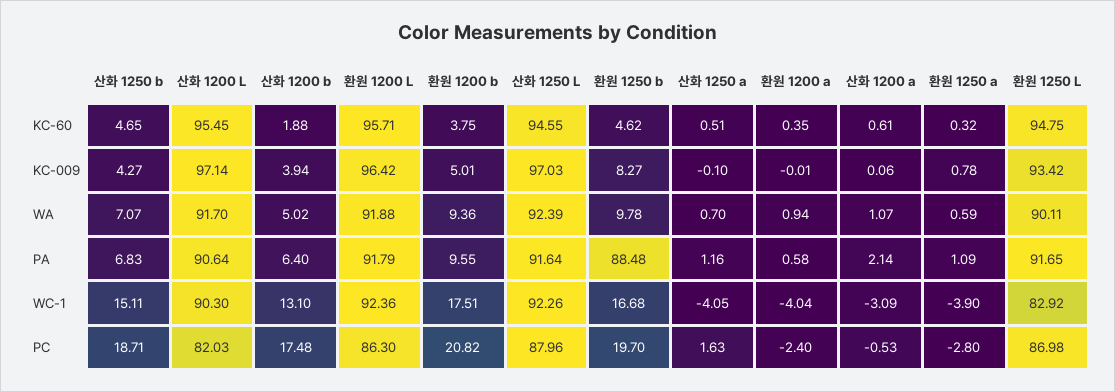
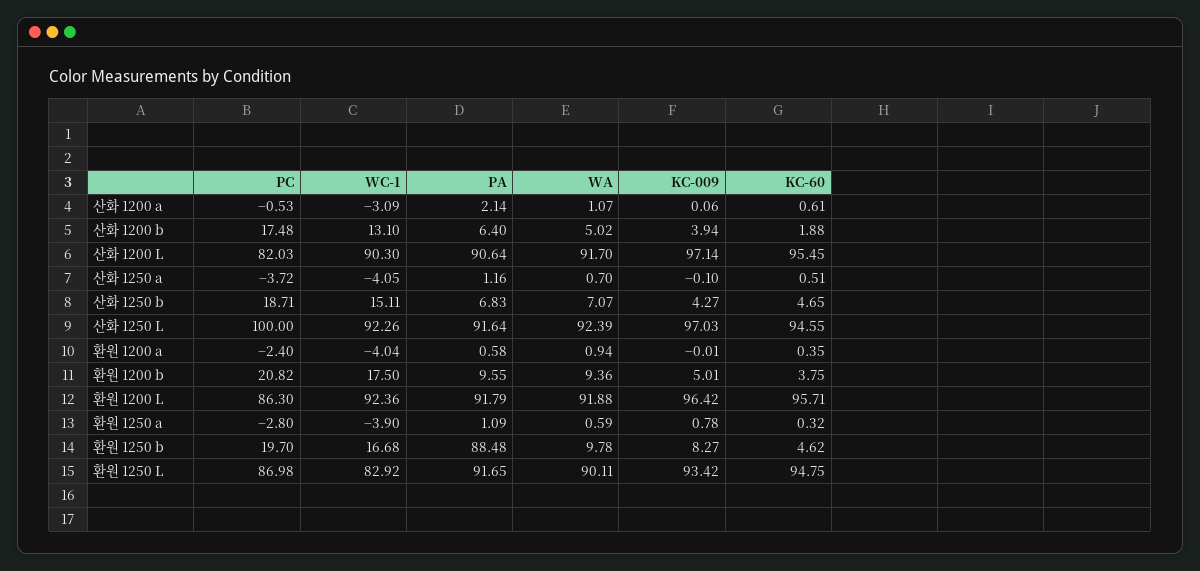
  {
    "산화 1250 b": {
      "KC-60": 4.65,
      "KC-009": 4.27,
      "WA": 7.07,
      "PA": 6.83,
      "WC-1": 15.11,
      "PC": 18.71
    },
    "산화 1200 L": {
      "KC-60": 95.45,
      "KC-009": 97.14,
      "WA": 91.7,
      "PA": 90.64,
      "WC-1": 90.3,
      "PC": 82.03
    },
    "산화 1200 b": {
      "KC-60": 1.88,
      "KC-009": 3.94,
      "WA": 5.02,
      "PA": 6.4,
      "WC-1": 13.1,
      "PC": 17.48
    },
    "환원 1200 L": {
      "KC-60": 95.71,
      "KC-009": 96.42,
      "WA": 91.88,
      "PA": 91.79,
      "WC-1": 92.36,
      "PC": 86.3
    },
    "환원 1200 b": {
      "KC-60": 3.75,
      "KC-009": 5.01,
      "WA": 9.36,
      "PA": 9.55,
-     "WC-1": 17.51,
+     "WC-1": 17.5,
      "PC": 20.82
    },
    "산화 1250 L": {
      "KC-60": 94.55,
      "KC-009": 97.03,
      "WA": 92.39,
      "PA": 91.64,
      "WC-1": 92.26,
-     "PC": 87.96
+     "PC": 100
    },
    "환원 1250 b": {
      "KC-60": 4.62,
      "KC-009": 8.27,
      "WA": 9.78,
      "PA": 88.48,
      "WC-1": 16.68,
      "PC": 19.7
    },
    "산화 1250 a": {
      "KC-60": 0.51,
      "KC-009": -0.1,
      "WA": 0.7,
      "PA": 1.16,
      "WC-1": -4.05,
-     "PC": 1.63
+     "PC": -3.72
    },
    "환원 1200 a": {
      "KC-60": 0.35,
      "KC-009": -0.01,
      "WA": 0.94,
      "PA": 0.58,
      "WC-1": -4.04,
      "PC": -2.4
    },
    "산화 1200 a": {
      "KC-60": 0.61,
      "KC-009": 0.06,
      "WA": 1.07,
      "PA": 2.14,
      "WC-1": -3.09,
      "PC": -0.53
    },
    "환원 1250 a": {
      "KC-60": 0.32,
      "KC-009": 0.78,
      "WA": 0.59,
      "PA": 1.09,
      "WC-1": -3.9,
      "PC": -2.8
    },
    "환원 1250 L": {
      "KC-60": 94.75,
      "KC-009": 93.42,
      "WA": 90.11,
      "PA": 91.65,
      "WC-1": 82.92,
      "PC": 86.98
    }
  }

